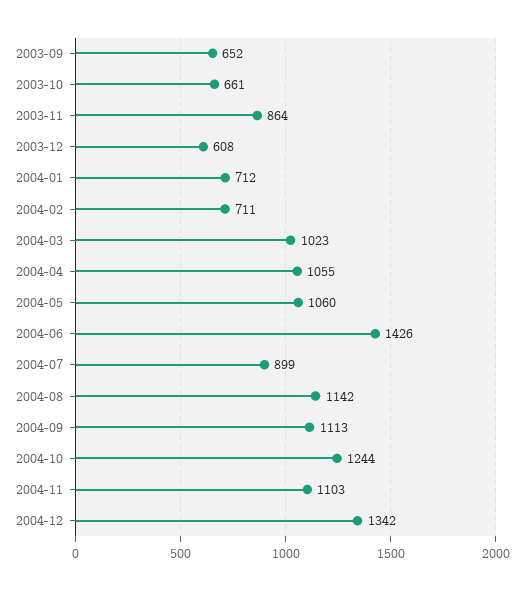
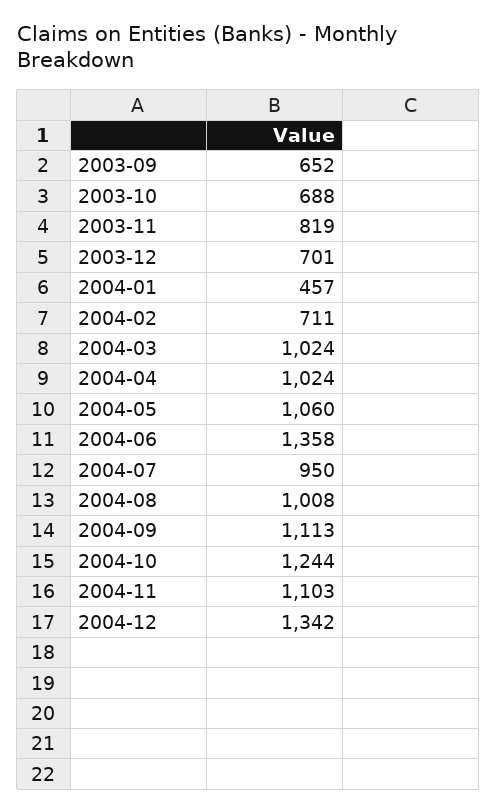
  {
    "2003-09": 652,
-   "2003-10": 661,
+   "2003-10": 688,
-   "2003-11": 864,
+   "2003-11": 819,
-   "2003-12": 608,
+   "2003-12": 701,
-   "2004-01": 712,
+   "2004-01": 457,
    "2004-02": 711,
-   "2004-03": 1023,
+   "2004-03": 1024,
-   "2004-04": 1055,
+   "2004-04": 1024,
    "2004-05": 1060,
-   "2004-06": 1426,
+   "2004-06": 1358,
-   "2004-07": 899,
+   "2004-07": 950,
-   "2004-08": 1142,
+   "2004-08": 1008,
    "2004-09": 1113,
    "2004-10": 1244,
    "2004-11": 1103,
    "2004-12": 1342
  }

